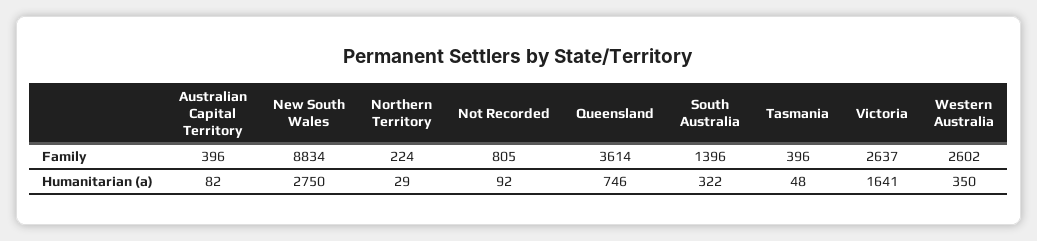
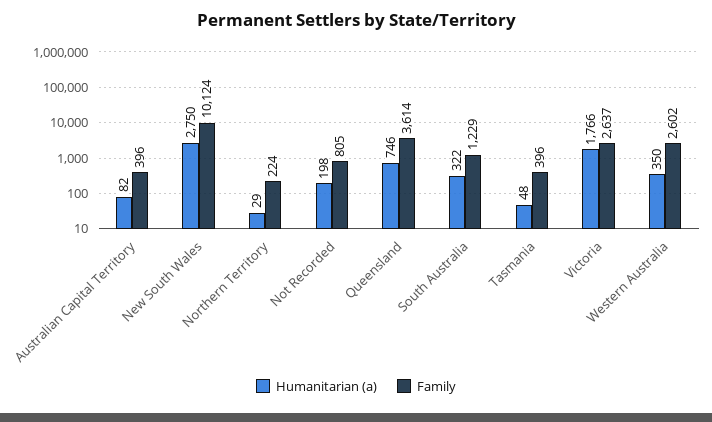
  {
    "Family": {
      "Australian Capital Territory": 396,
-     "New South Wales": 8834,
+     "New South Wales": 10124,
      "Northern Territory": 224,
      "Not Recorded": 805,
      "Queensland": 3614,
-     "South Australia": 1396,
+     "South Australia": 1229,
      "Tasmania": 396,
      "Victoria": 2637,
      "Western Australia": 2602
    },
    "Humanitarian (a)": {
      "Australian Capital Territory": 82,
      "New South Wales": 2750,
      "Northern Territory": 29,
-     "Not Recorded": 92,
+     "Not Recorded": 198,
      "Queensland": 746,
      "South Australia": 322,
      "Tasmania": 48,
-     "Victoria": 1641,
+     "Victoria": 1766,
      "Western Australia": 350
    }
  }

